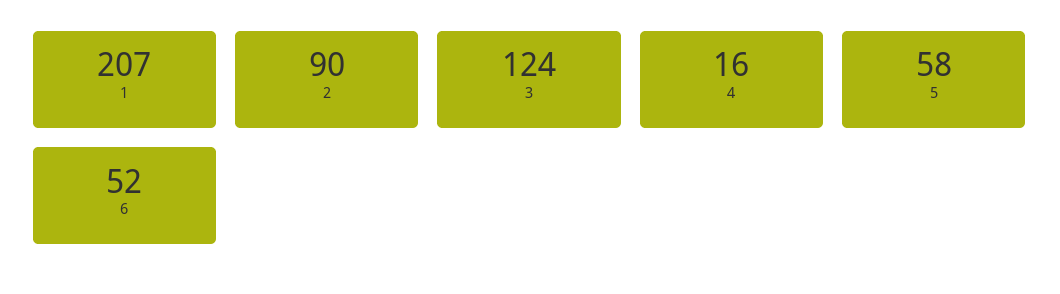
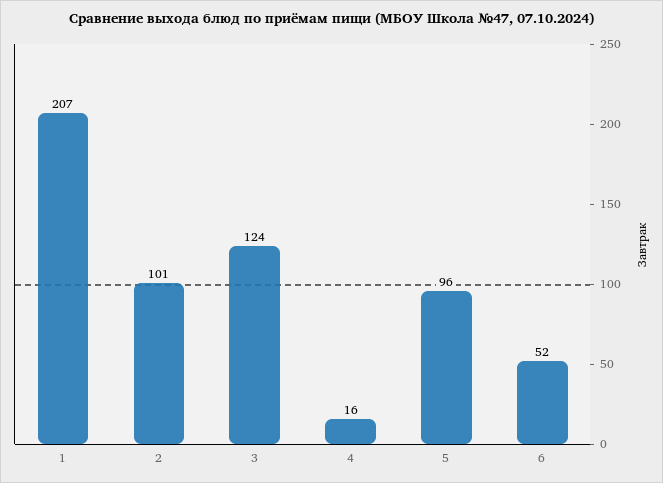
  {
    "1": 207,
-   "2": 90,
+   "2": 101,
    "3": 124,
    "4": 16,
-   "5": 58,
+   "5": 96,
    "6": 52
  }

